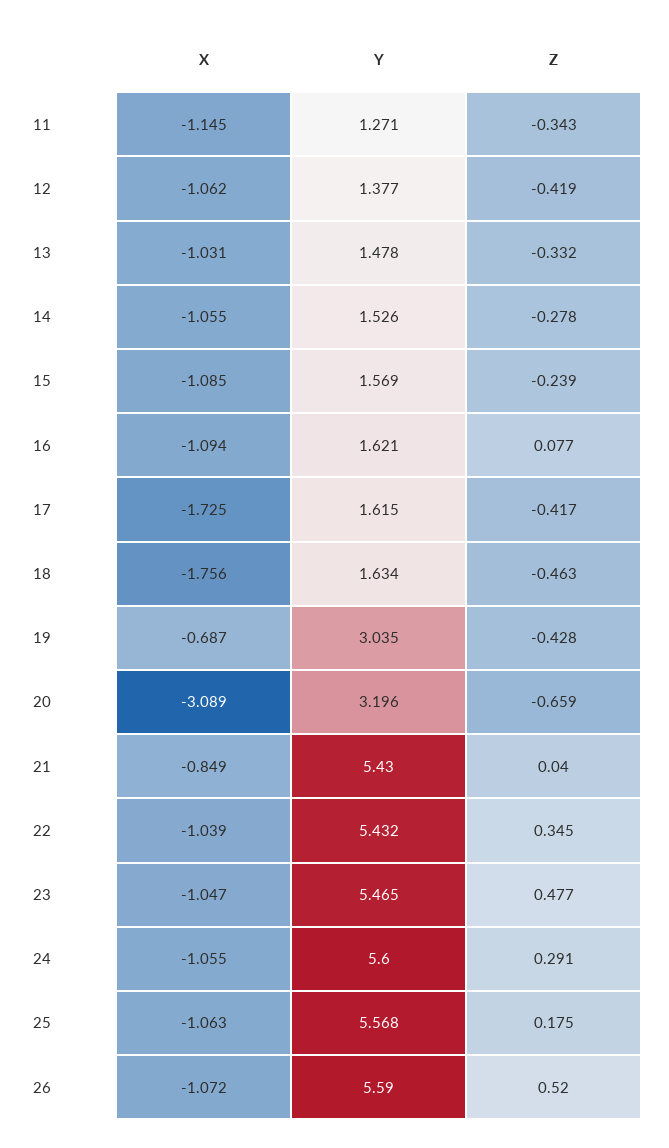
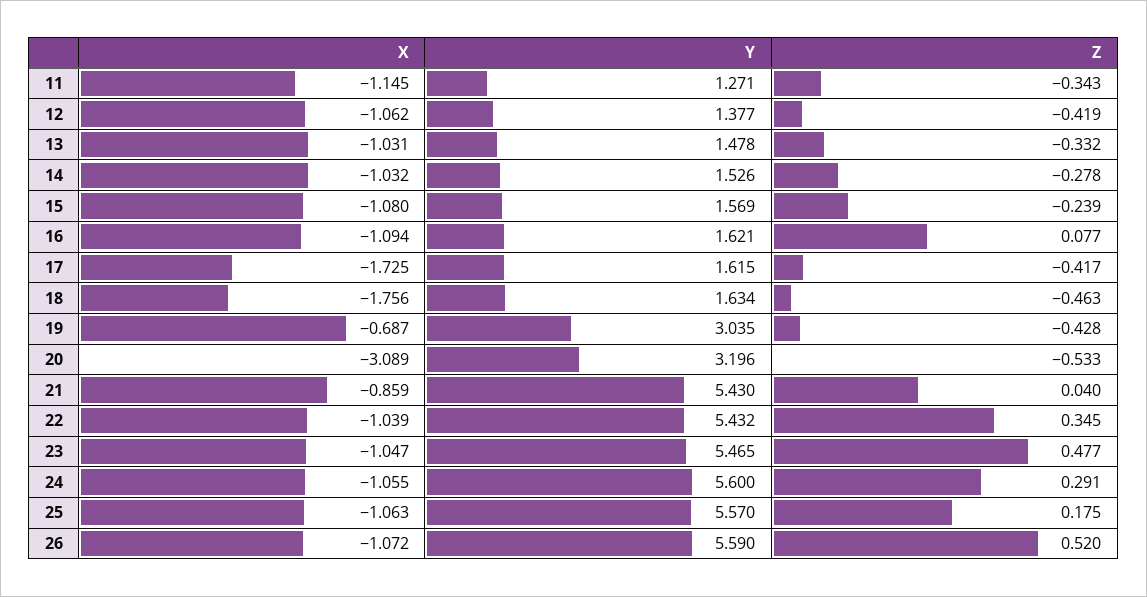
  {
    "X": {
      "11": -1.145,
      "12": -1.062,
      "13": -1.031,
-     "14": -1.055,
+     "14": -1.032,
-     "15": -1.085,
+     "15": -1.08,
      "16": -1.094,
      "17": -1.725,
      "18": -1.756,
      "19": -0.687,
      "20": -3.089,
-     "21": -0.849,
+     "21": -0.859,
      "22": -1.039,
      "23": -1.047,
      "24": -1.055,
      "25": -1.063,
      "26": -1.072
    },
    "Y": {
      "11": 1.271,
      "12": 1.377,
      "13": 1.478,
      "14": 1.526,
      "15": 1.569,
      "16": 1.621,
      "17": 1.615,
      "18": 1.634,
      "19": 3.035,
      "20": 3.196,
      "21": 5.43,
      "22": 5.432,
      "23": 5.465,
      "24": 5.6,
-     "25": 5.568,
+     "25": 5.57,
      "26": 5.59
    },
    "Z": {
      "11": -0.343,
      "12": -0.419,
      "13": -0.332,
      "14": -0.278,
      "15": -0.239,
      "16": 0.077,
      "17": -0.417,
      "18": -0.463,
      "19": -0.428,
-     "20": -0.659,
+     "20": -0.533,
      "21": 0.04,
      "22": 0.345,
      "23": 0.477,
      "24": 0.291,
      "25": 0.175,
      "26": 0.52
    }
  }

